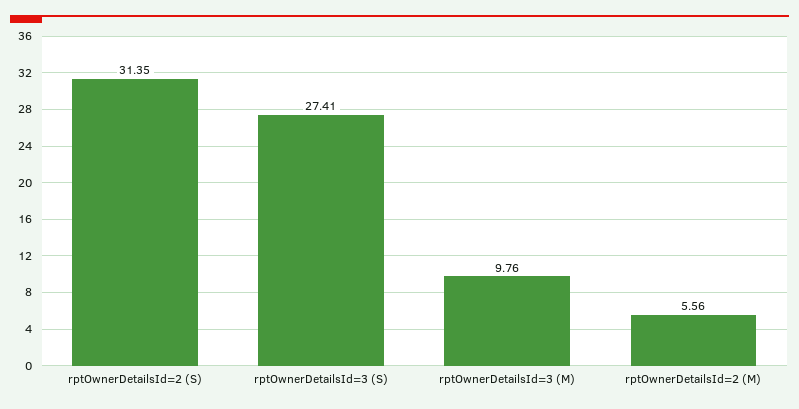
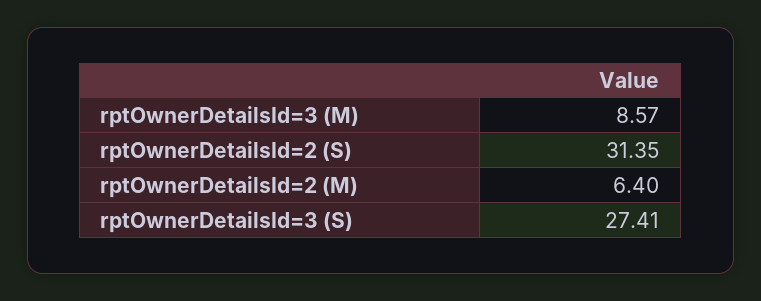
  {
    "rptOwnerDetailsId=2 (S)": 31.35,
    "rptOwnerDetailsId=3 (S)": 27.41,
-   "rptOwnerDetailsId=3 (M)": 9.76,
+   "rptOwnerDetailsId=3 (M)": 8.57,
-   "rptOwnerDetailsId=2 (M)": 5.56
+   "rptOwnerDetailsId=2 (M)": 6.4
  }

